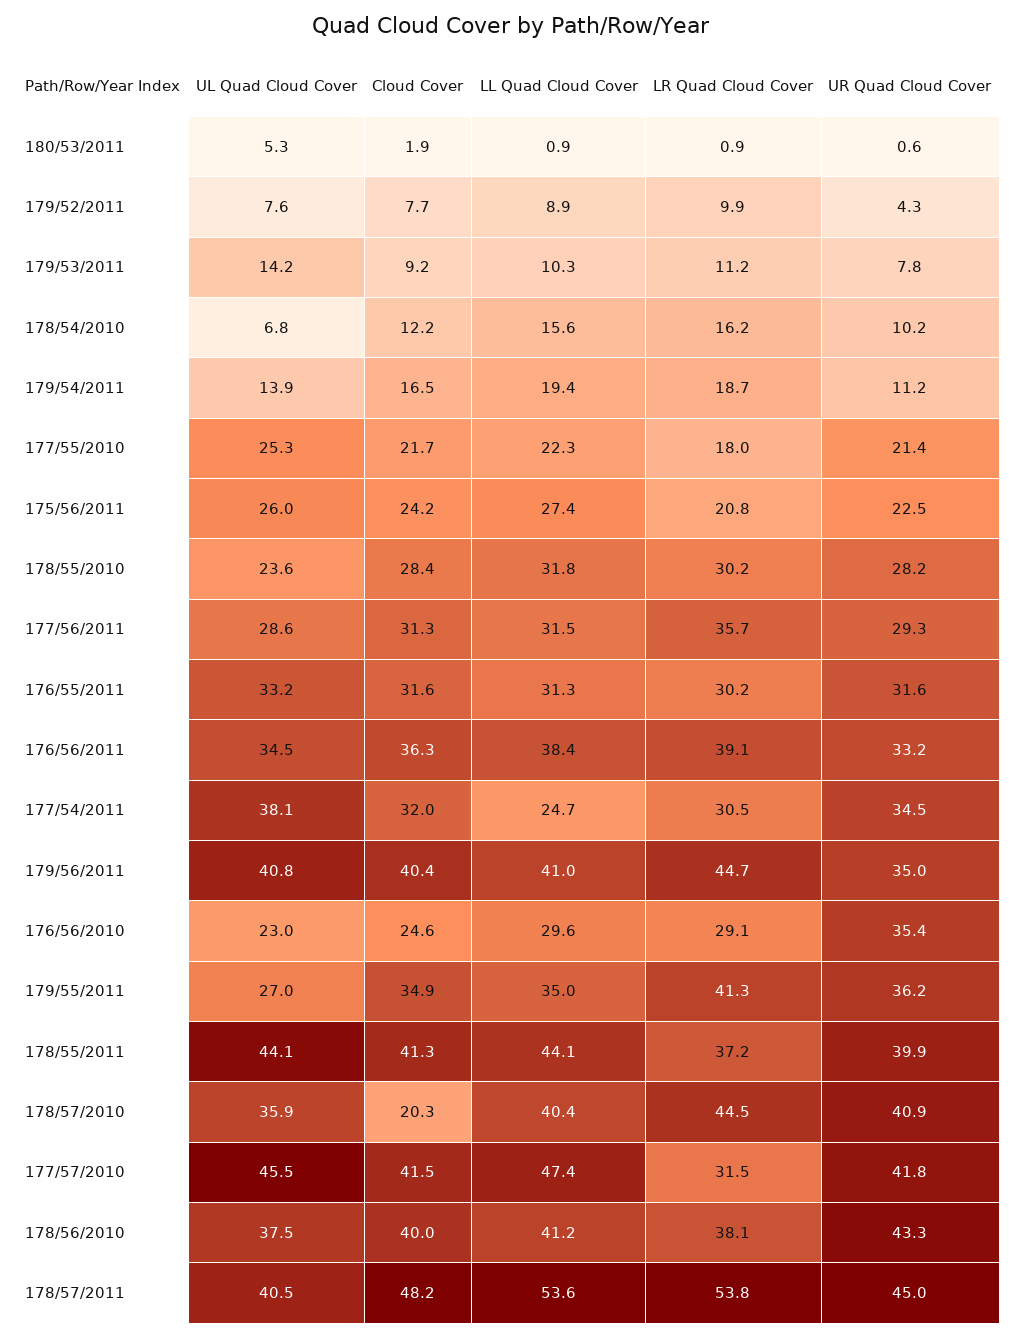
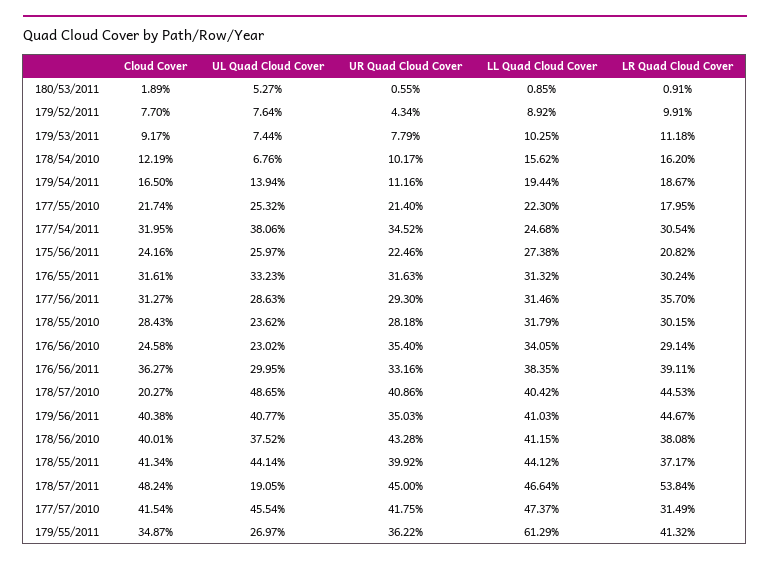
  {
    "UL Quad Cloud Cover": {
      "180/53/2011": 5.27,
      "179/52/2011": 7.64,
-     "179/53/2011": 14.2,
+     "179/53/2011": 7.44,
      "178/54/2010": 6.76,
      "179/54/2011": 13.94,
      "177/55/2010": 25.32,
      "175/56/2011": 25.97,
      "178/55/2010": 23.62,
      "177/56/2011": 28.63,
      "176/55/2011": 33.23,
-     "176/56/2011": 34.5,
+     "176/56/2011": 29.95,
      "177/54/2011": 38.06,
      "179/56/2011": 40.77,
      "176/56/2010": 23.02,
      "179/55/2011": 26.97,
      "178/55/2011": 44.14,
-     "178/57/2010": 35.9,
+     "178/57/2010": 48.65,
      "177/57/2010": 45.54,
      "178/56/2010": 37.52,
-     "178/57/2011": 40.5
+     "178/57/2011": 19.05
    },
    "Cloud Cover": {
      "180/53/2011": 1.89,
      "179/52/2011": 7.7,
      "179/53/2011": 9.17,
      "178/54/2010": 12.19,
      "179/54/2011": 16.5,
      "177/55/2010": 21.74,
      "175/56/2011": 24.16,
      "178/55/2010": 28.43,
      "177/56/2011": 31.27,
      "176/55/2011": 31.61,
      "176/56/2011": 36.27,
      "177/54/2011": 31.95,
      "179/56/2011": 40.38,
      "176/56/2010": 24.58,
      "179/55/2011": 34.87,
      "178/55/2011": 41.34,
      "178/57/2010": 20.27,
      "177/57/2010": 41.54,
      "178/56/2010": 40.01,
      "178/57/2011": 48.24
    },
    "LL Quad Cloud Cover": {
      "180/53/2011": 0.85,
      "179/52/2011": 8.92,
      "179/53/2011": 10.25,
      "178/54/2010": 15.62,
      "179/54/2011": 19.44,
      "177/55/2010": 22.3,
      "175/56/2011": 27.38,
      "178/55/2010": 31.79,
      "177/56/2011": 31.46,
      "176/55/2011": 31.32,
      "176/56/2011": 38.35,
      "177/54/2011": 24.68,
      "179/56/2011": 41.03,
-     "176/56/2010": 29.6,
+     "176/56/2010": 34.05,
-     "179/55/2011": 35,
+     "179/55/2011": 61.29,
      "178/55/2011": 44.12,
      "178/57/2010": 40.42,
      "177/57/2010": 47.37,
      "178/56/2010": 41.15,
-     "178/57/2011": 53.6
+     "178/57/2011": 46.64
    },
    "LR Quad Cloud Cover": {
      "180/53/2011": 0.91,
      "179/52/2011": 9.91,
      "179/53/2011": 11.18,
      "178/54/2010": 16.2,
      "179/54/2011": 18.67,
      "177/55/2010": 17.95,
      "175/56/2011": 20.82,
      "178/55/2010": 30.15,
      "177/56/2011": 35.7,
      "176/55/2011": 30.24,
      "176/56/2011": 39.11,
      "177/54/2011": 30.54,
      "179/56/2011": 44.67,
      "176/56/2010": 29.14,
      "179/55/2011": 41.32,
      "178/55/2011": 37.17,
      "178/57/2010": 44.53,
      "177/57/2010": 31.49,
      "178/56/2010": 38.08,
      "178/57/2011": 53.84
    },
    "UR Quad Cloud Cover": {
      "180/53/2011": 0.55,
      "179/52/2011": 4.34,
      "179/53/2011": 7.79,
      "178/54/2010": 10.17,
      "179/54/2011": 11.16,
      "177/55/2010": 21.4,
      "175/56/2011": 22.46,
      "178/55/2010": 28.18,
      "177/56/2011": 29.3,
      "176/55/2011": 31.63,
      "176/56/2011": 33.16,
      "177/54/2011": 34.52,
      "179/56/2011": 35.03,
      "176/56/2010": 35.4,
      "179/55/2011": 36.22,
      "178/55/2011": 39.92,
      "178/57/2010": 40.86,
      "177/57/2010": 41.75,
      "178/56/2010": 43.28,
      "178/57/2011": 45
    }
  }

